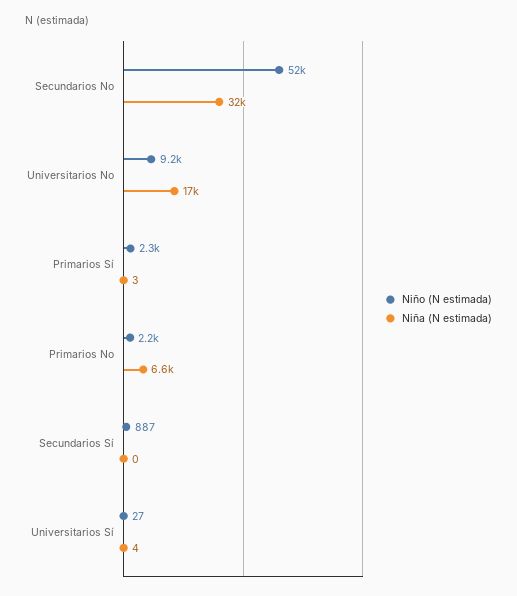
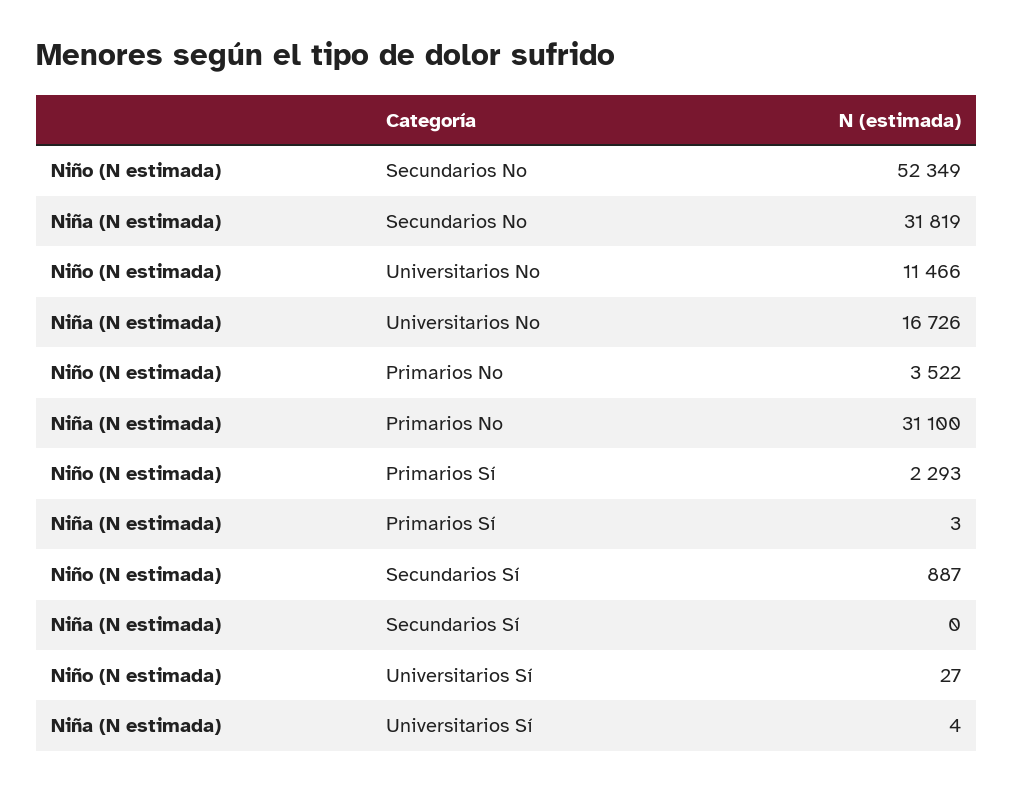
  {
    "Niño (N estimada)": {
      "Secundarios No": 52349,
-     "Universitarios No": 9200,
+     "Universitarios No": 11466,
      "Primarios Sí": 2293,
-     "Primarios No": 2200,
+     "Primarios No": 3522,
      "Secundarios Sí": 887,
      "Universitarios Sí": 27
    },
    "Niña (N estimada)": {
      "Secundarios No": 31819,
      "Universitarios No": 16726,
      "Primarios Sí": 3,
-     "Primarios No": 6600,
+     "Primarios No": 31100,
      "Secundarios Sí": 0,
      "Universitarios Sí": 4
    }
  }

